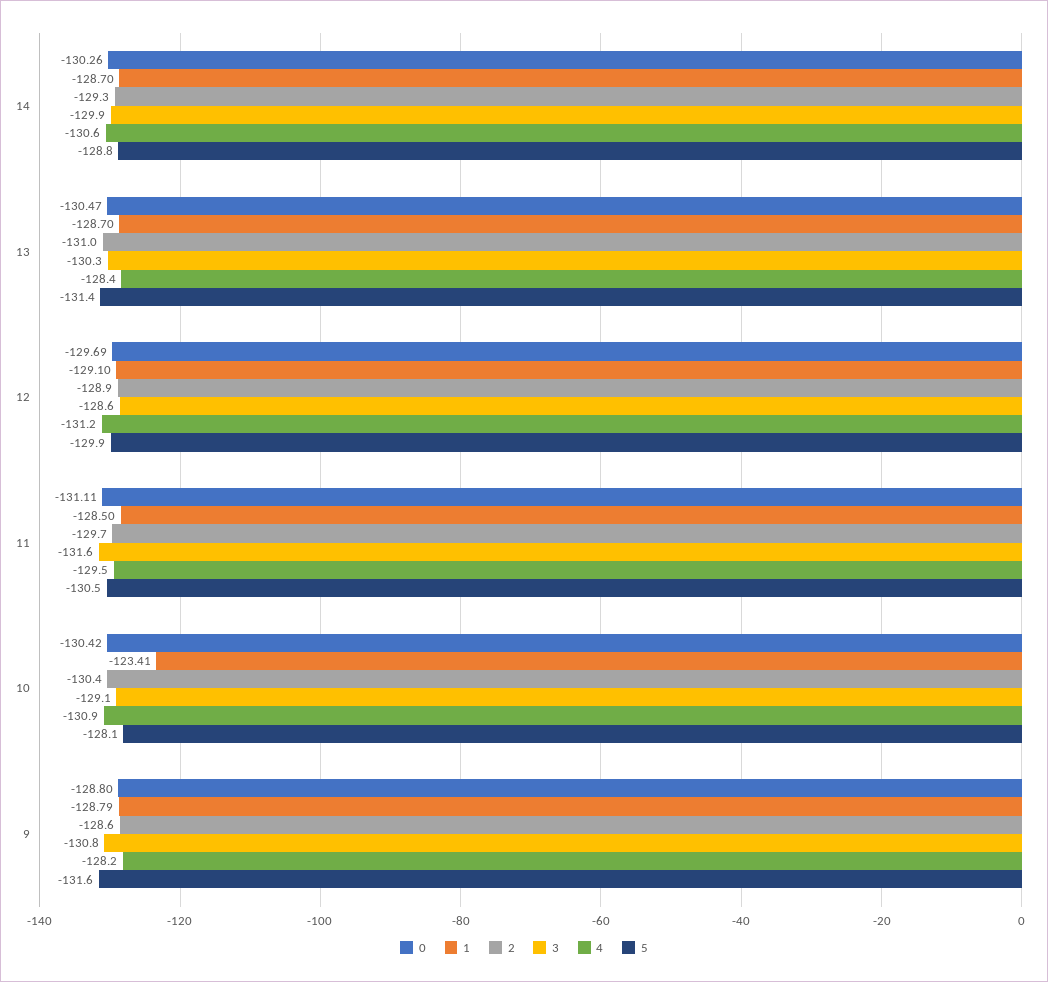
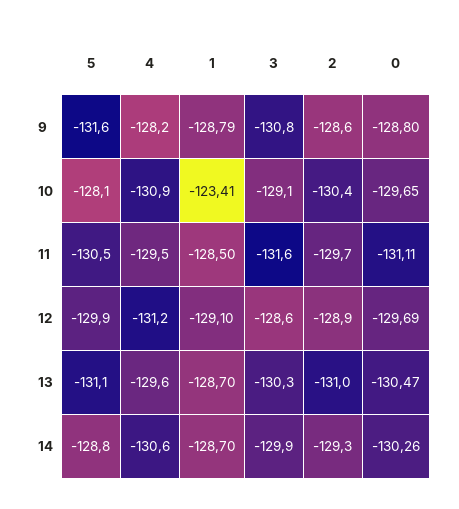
  {
    "0": {
      "14": -130.26,
      "13": -130.47,
      "12": -129.69,
      "11": -131.11,
-     "10": -130.42,
+     "10": -129.65,
      "9": -128.8
    },
    "1": {
      "14": -128.7,
      "13": -128.7,
      "12": -129.1,
      "11": -128.5,
      "10": -123.41,
      "9": -128.79
    },
    "2": {
      "14": -129.3,
      "13": -131,
      "12": -128.9,
      "11": -129.7,
      "10": -130.4,
      "9": -128.6
    },
    "3": {
      "14": -129.9,
      "13": -130.3,
      "12": -128.6,
      "11": -131.6,
      "10": -129.1,
      "9": -130.8
    },
    "4": {
      "14": -130.6,
-     "13": -128.4,
+     "13": -129.6,
      "12": -131.2,
      "11": -129.5,
      "10": -130.9,
      "9": -128.2
    },
    "5": {
      "14": -128.8,
-     "13": -131.4,
+     "13": -131.1,
      "12": -129.9,
      "11": -130.5,
      "10": -128.1,
      "9": -131.6
    }
  }

